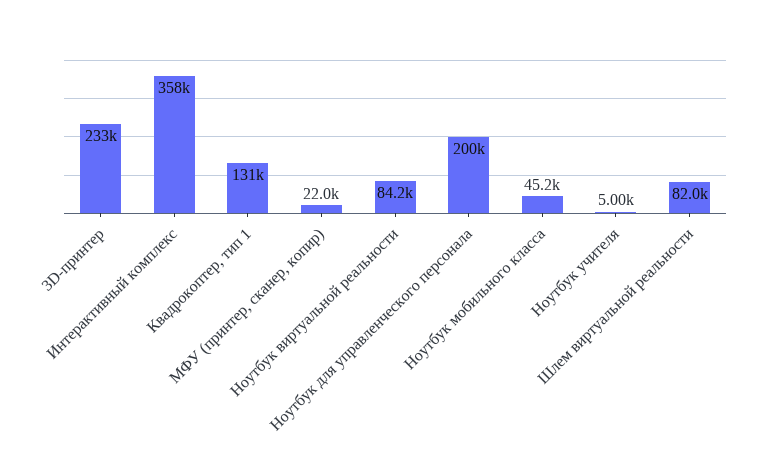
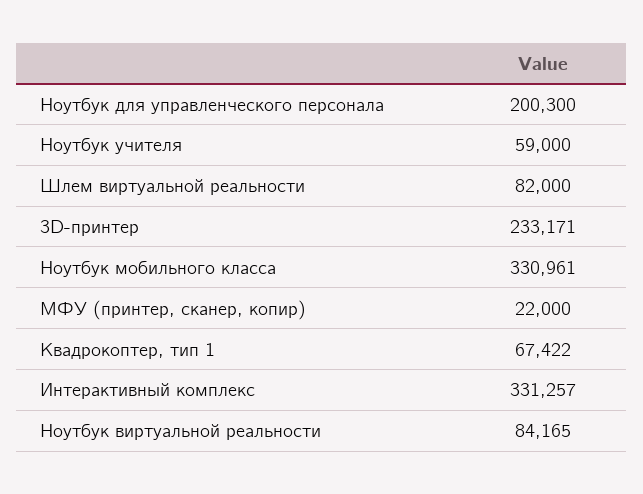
  {
    "3D-принтер": 233171,
-   "Интерактивный комплекс": 358000,
+   "Интерактивный комплекс": 331257,
-   "Квадрокоптер, тип 1": 131000,
+   "Квадрокоптер, тип 1": 67422,
    "МФУ (принтер, сканер, копир)": 22000,
    "Ноутбук виртуальной реальности": 84165,
    "Ноутбук для управленческого персонала": 200300,
-   "Ноутбук мобильного класса": 45200,
+   "Ноутбук мобильного класса": 330961,
-   "Ноутбук учителя": 5000,
+   "Ноутбук учителя": 59000,
    "Шлем виртуальной реальности": 82000
  }

